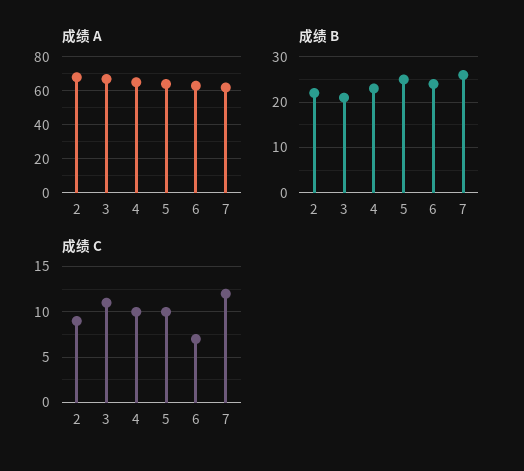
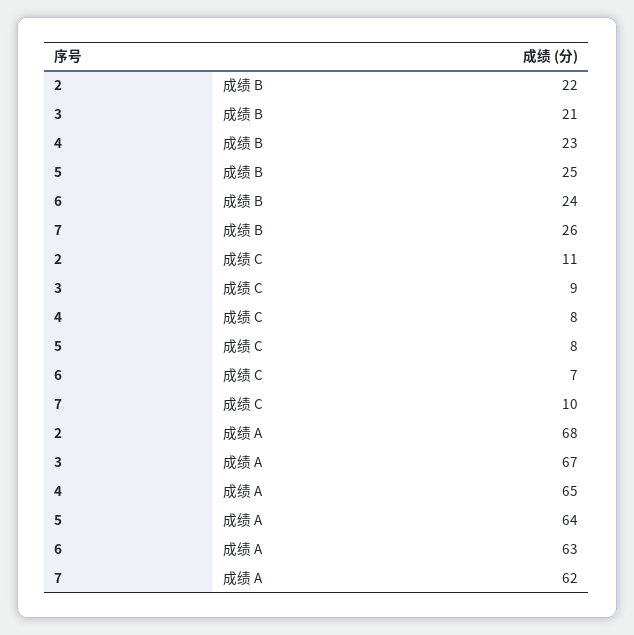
  {
    "成绩 A": {
      "2": 68,
      "3": 67,
      "4": 65,
      "5": 64,
      "6": 63,
      "7": 62
    },
    "成绩 B": {
      "2": 22,
      "3": 21,
      "4": 23,
      "5": 25,
      "6": 24,
      "7": 26
    },
    "成绩 C": {
-     "2": 9,
+     "2": 11,
-     "3": 11,
+     "3": 9,
-     "4": 10,
+     "4": 8,
-     "5": 10,
+     "5": 8,
      "6": 7,
-     "7": 12
+     "7": 10
    }
  }

